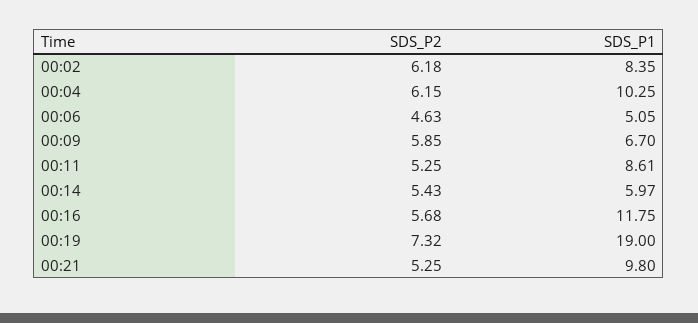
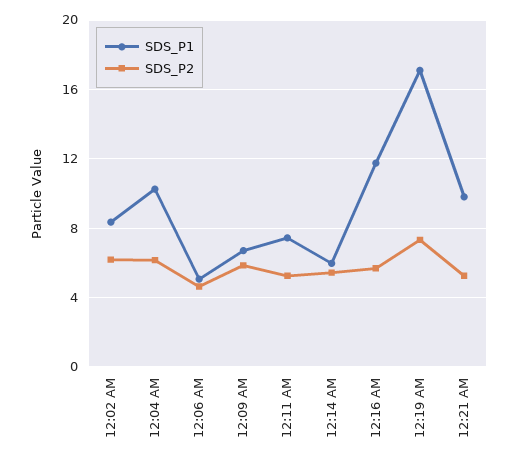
  {
    "SDS_P2": {
      "00:02": 6.18,
      "00:04": 6.15,
      "00:06": 4.63,
      "00:09": 5.85,
      "00:11": 5.25,
      "00:14": 5.43,
      "00:16": 5.68,
      "00:19": 7.32,
      "00:21": 5.25
    },
    "SDS_P1": {
      "00:02": 8.35,
      "00:04": 10.25,
      "00:06": 5.05,
      "00:09": 6.7,
-     "00:11": 8.61,
+     "00:11": 7.5,
      "00:14": 5.97,
      "00:16": 11.75,
-     "00:19": 19,
+     "00:19": 17,
      "00:21": 9.8
    }
  }

